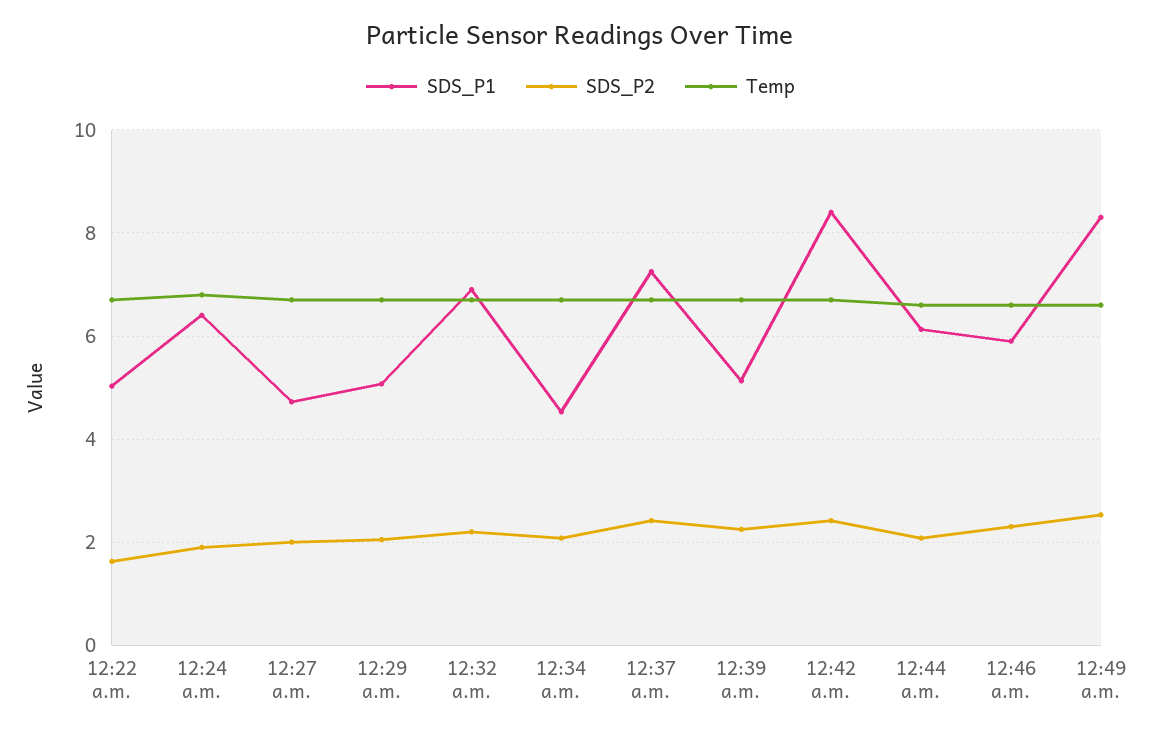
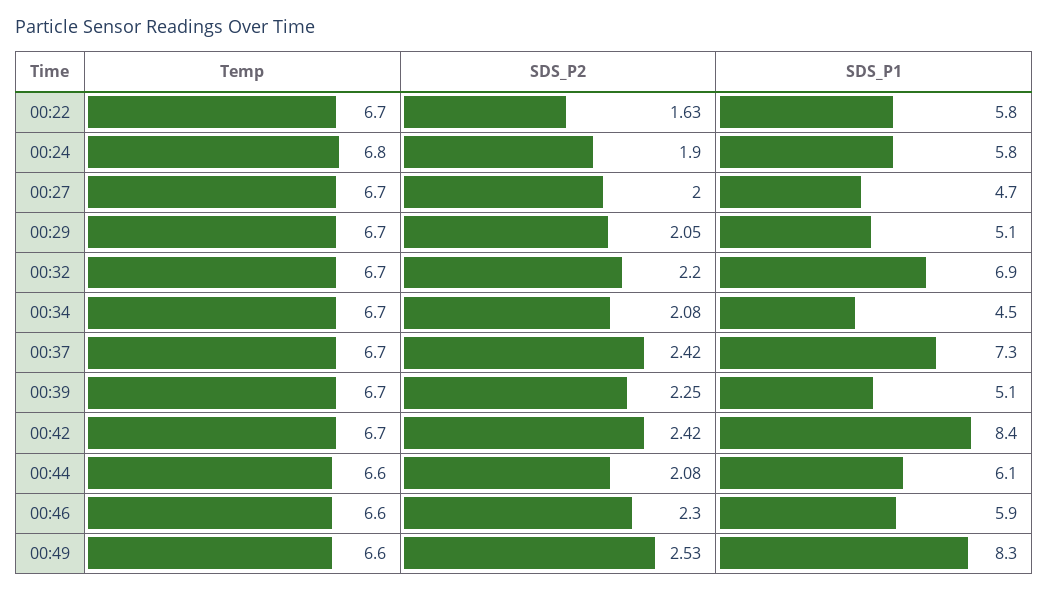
  {
    "SDS_P1": {
-     "12:22 a.m.": 5,
+     "12:22 a.m.": 5.8,
-     "12:24 a.m.": 6.4,
+     "12:24 a.m.": 5.8,
      "12:27 a.m.": 4.7,
      "12:29 a.m.": 5.1,
      "12:32 a.m.": 6.9,
      "12:34 a.m.": 4.5,
      "12:37 a.m.": 7.3,
      "12:39 a.m.": 5.1,
      "12:42 a.m.": 8.4,
      "12:44 a.m.": 6.1,
      "12:46 a.m.": 5.9,
      "12:49 a.m.": 8.3
    },
    "SDS_P2": {
      "12:22 a.m.": 1.63,
      "12:24 a.m.": 1.9,
      "12:27 a.m.": 2,
      "12:29 a.m.": 2.05,
      "12:32 a.m.": 2.2,
      "12:34 a.m.": 2.08,
      "12:37 a.m.": 2.42,
      "12:39 a.m.": 2.25,
      "12:42 a.m.": 2.42,
      "12:44 a.m.": 2.08,
      "12:46 a.m.": 2.3,
      "12:49 a.m.": 2.53
    },
    "Temp": {
      "12:22 a.m.": 6.7,
      "12:24 a.m.": 6.8,
      "12:27 a.m.": 6.7,
      "12:29 a.m.": 6.7,
      "12:32 a.m.": 6.7,
      "12:34 a.m.": 6.7,
      "12:37 a.m.": 6.7,
      "12:39 a.m.": 6.7,
      "12:42 a.m.": 6.7,
      "12:44 a.m.": 6.6,
      "12:46 a.m.": 6.6,
      "12:49 a.m.": 6.6
    }
  }

